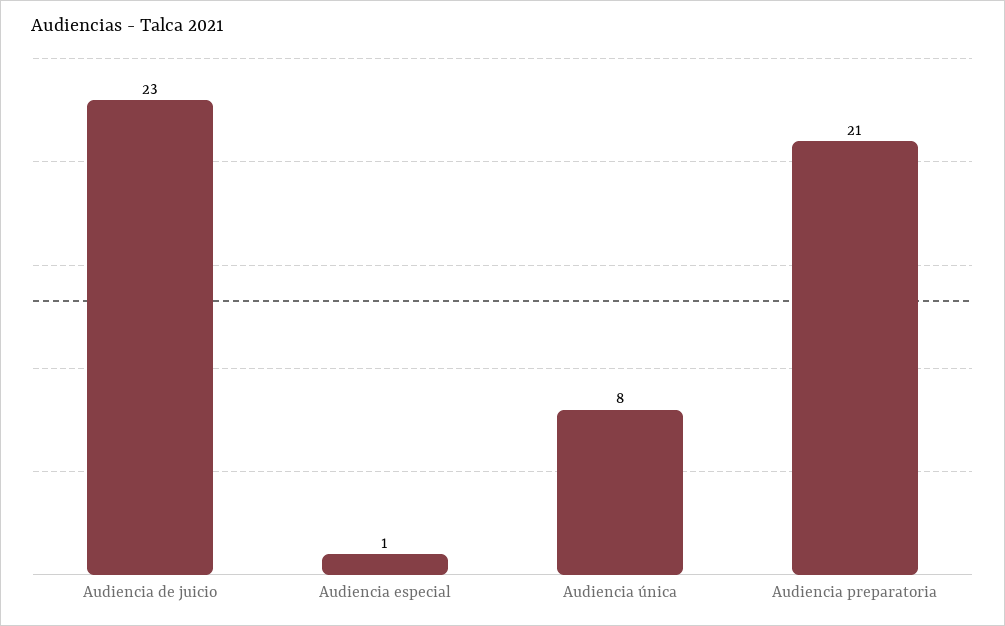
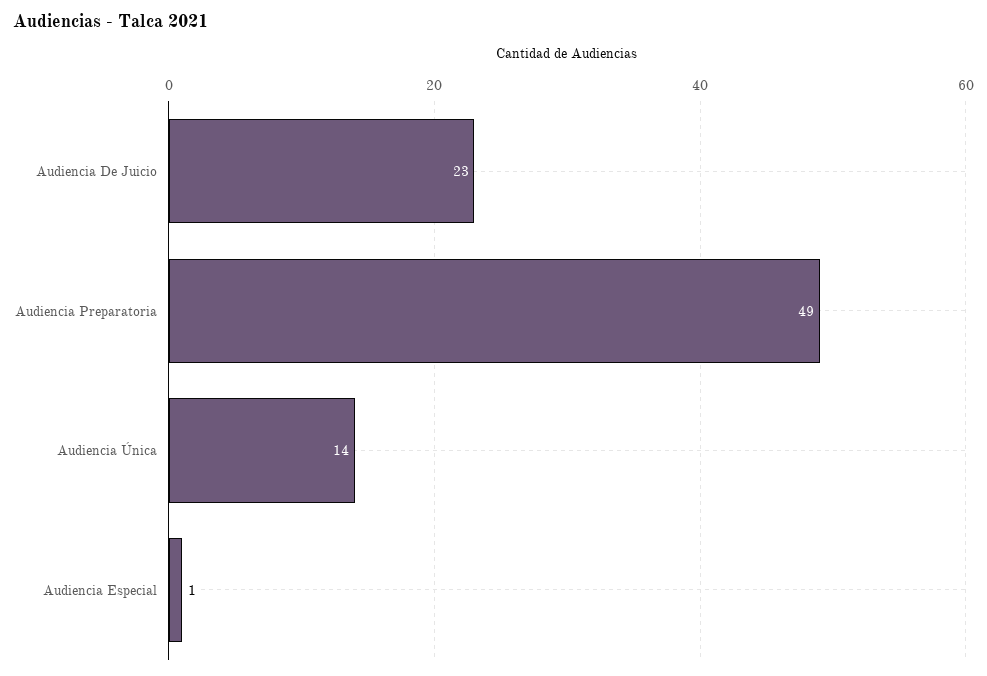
  {
    "Audiencia de juicio": 23,
    "Audiencia especial": 1,
-   "Audiencia única": 8,
+   "Audiencia única": 14,
-   "Audiencia preparatoria": 21
+   "Audiencia preparatoria": 49
  }

